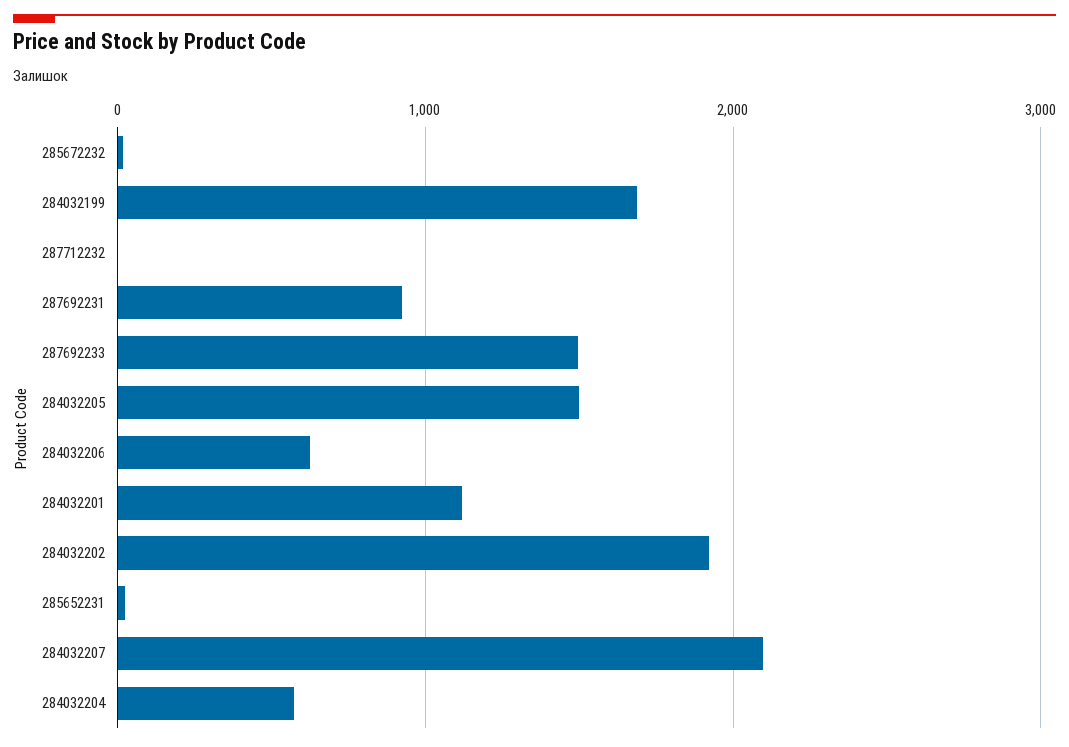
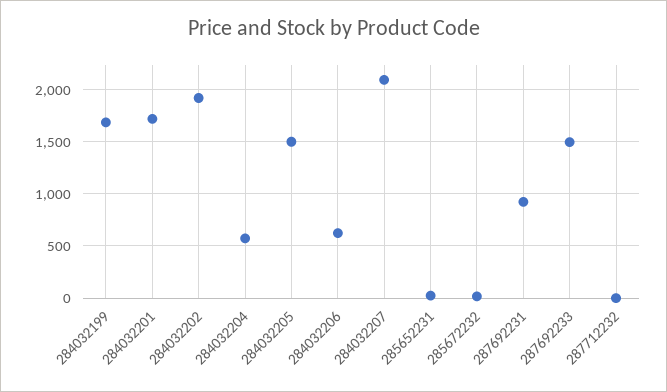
  {
    "285672232": 0,
    "284032199": 1700,
    "287712232": 0,
    "287692231": 900,
    "287692233": 1500,
    "284032205": 1500,
    "284032206": 600,
-   "284032201": 1100,
+   "284032201": 1700,
    "284032202": 1900,
    "285652231": 0,
    "284032207": 2100,
    "284032204": 600
  }

